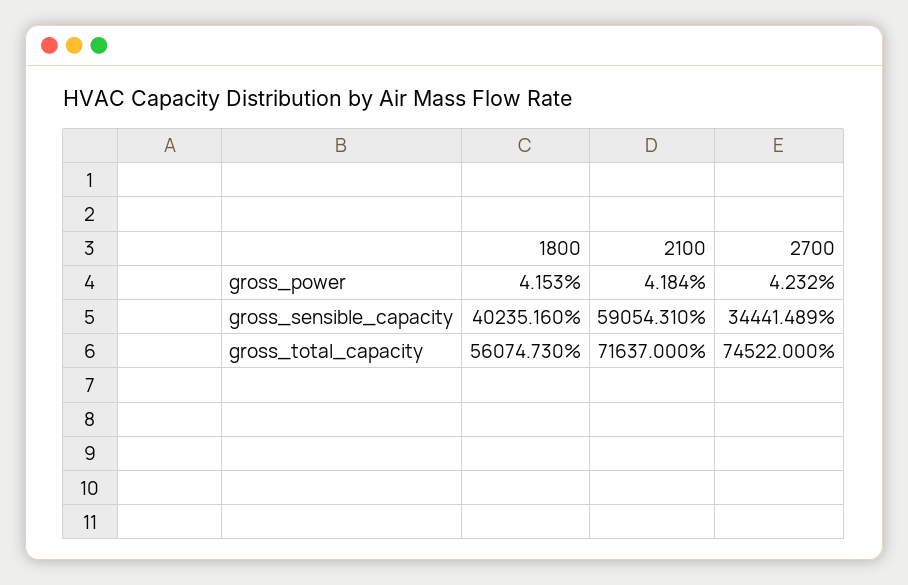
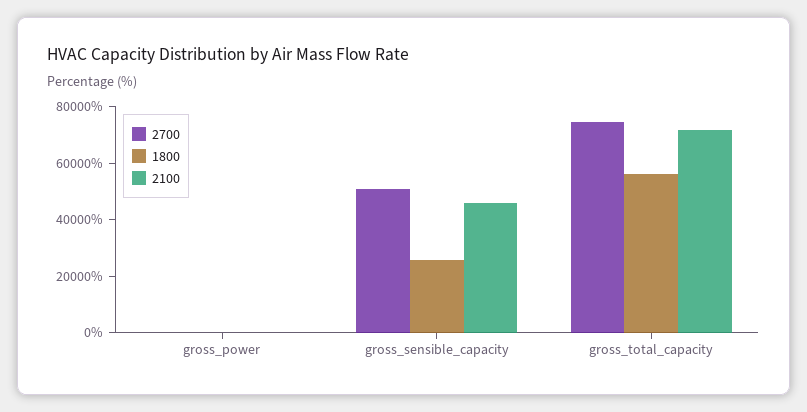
  {
    "1800": {
      "gross_power": 4.153,
-     "gross_sensible_capacity": 40235.16,
+     "gross_sensible_capacity": 25000,
      "gross_total_capacity": 56074.73
    },
    "2100": {
      "gross_power": 4.184,
-     "gross_sensible_capacity": 59054.31,
+     "gross_sensible_capacity": 45000,
      "gross_total_capacity": 71637
    },
    "2700": {
      "gross_power": 4.232,
-     "gross_sensible_capacity": 34441.489,
+     "gross_sensible_capacity": 50000,
      "gross_total_capacity": 74522
    }
  }

